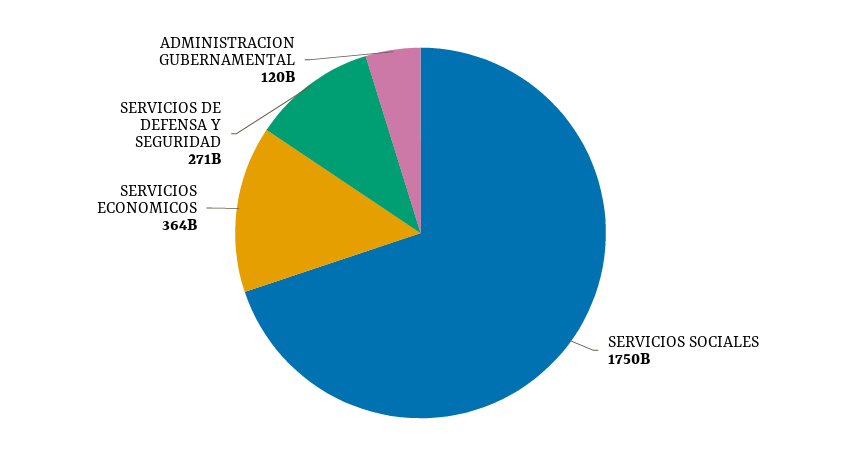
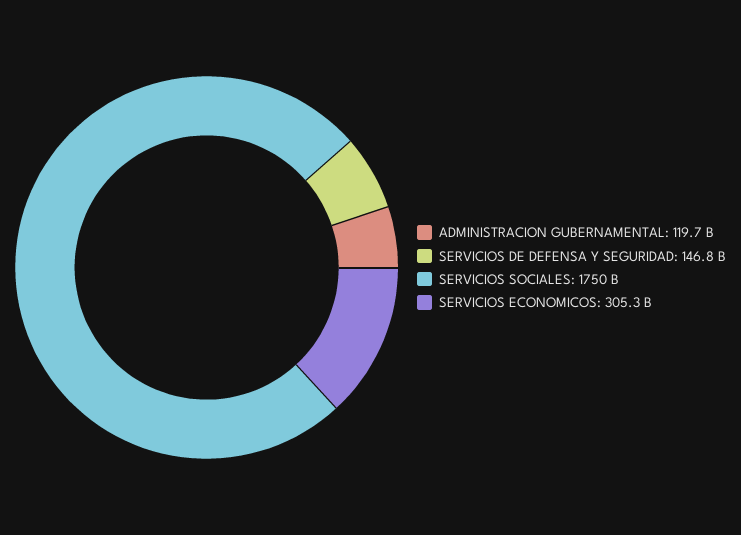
  {
    "SERVICIOS SOCIALES": 1750000000000,
-   "SERVICIOS ECONOMICOS": 364000000000,
+   "SERVICIOS ECONOMICOS": 305300000000,
-   "SERVICIOS DE DEFENSA Y SEGURIDAD": 271000000000,
+   "SERVICIOS DE DEFENSA Y SEGURIDAD": 146800000000,
    "ADMINISTRACION GUBERNAMENTAL": 119700000000
  }

